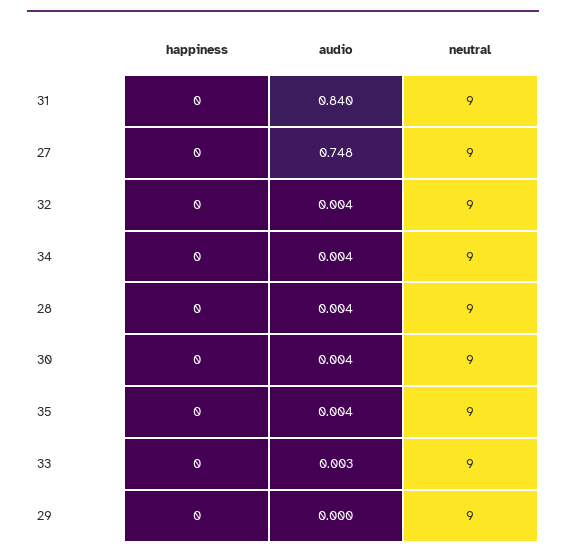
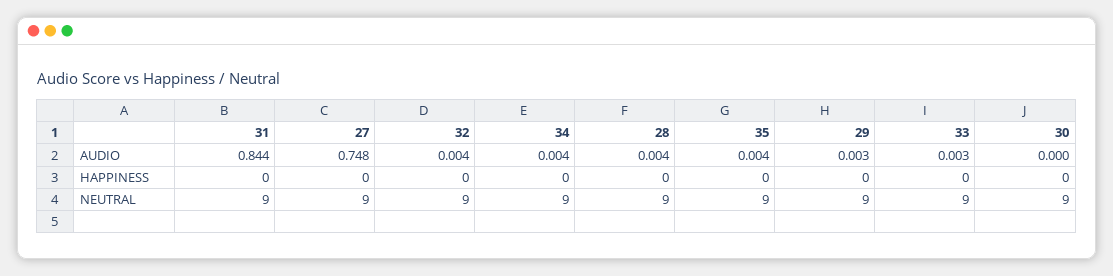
  {
    "happiness": {
      "31": 0,
      "27": 0,
      "32": 0,
      "34": 0,
      "28": 0,
      "30": 0,
      "35": 0,
      "33": 0,
      "29": 0
    },
    "audio": {
-     "31": 0.84,
+     "31": 0.844,
      "27": 0.748,
      "32": 0.004,
      "34": 0.004,
      "28": 0.004,
-     "30": 0.004,
+     "30": 0,
      "35": 0.004,
      "33": 0.003,
-     "29": 0
+     "29": 0.003
    },
    "neutral": {
      "31": 9,
      "27": 9,
      "32": 9,
      "34": 9,
      "28": 9,
      "30": 9,
      "35": 9,
      "33": 9,
      "29": 9
    }
  }

